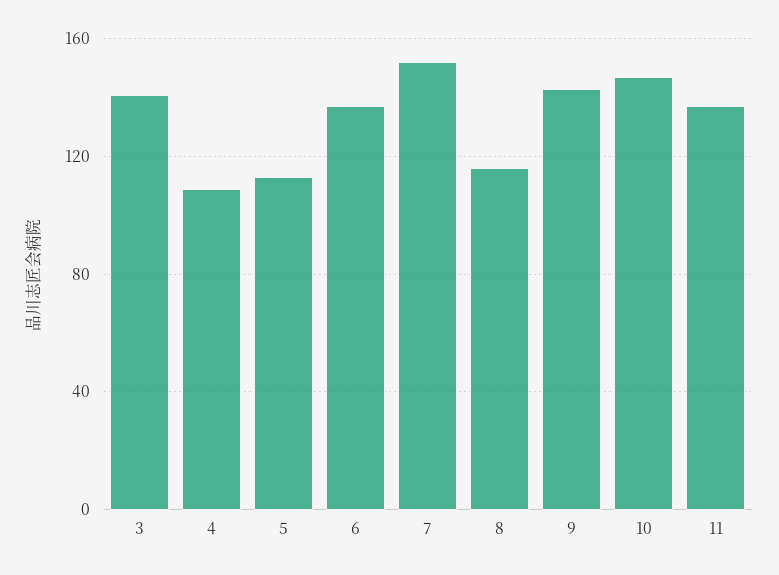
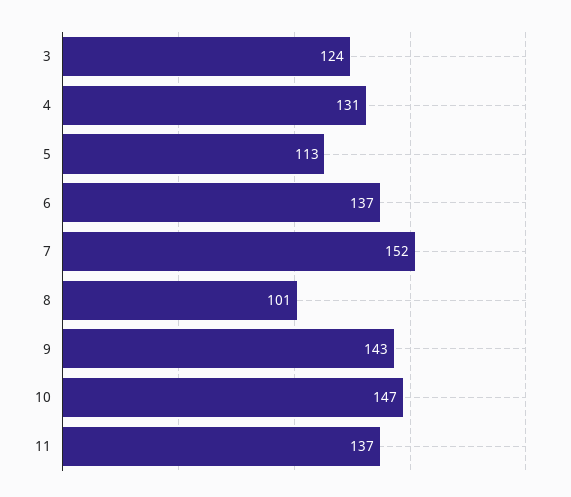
  {
-   "3": 140,
+   "3": 124,
-   "4": 110,
+   "4": 131,
    "5": 113,
    "6": 137,
    "7": 152,
-   "8": 115,
+   "8": 101,
    "9": 143,
    "10": 147,
    "11": 137
  }

